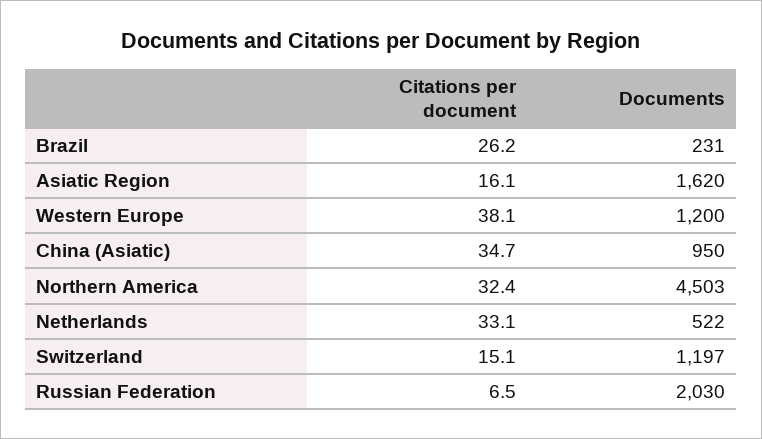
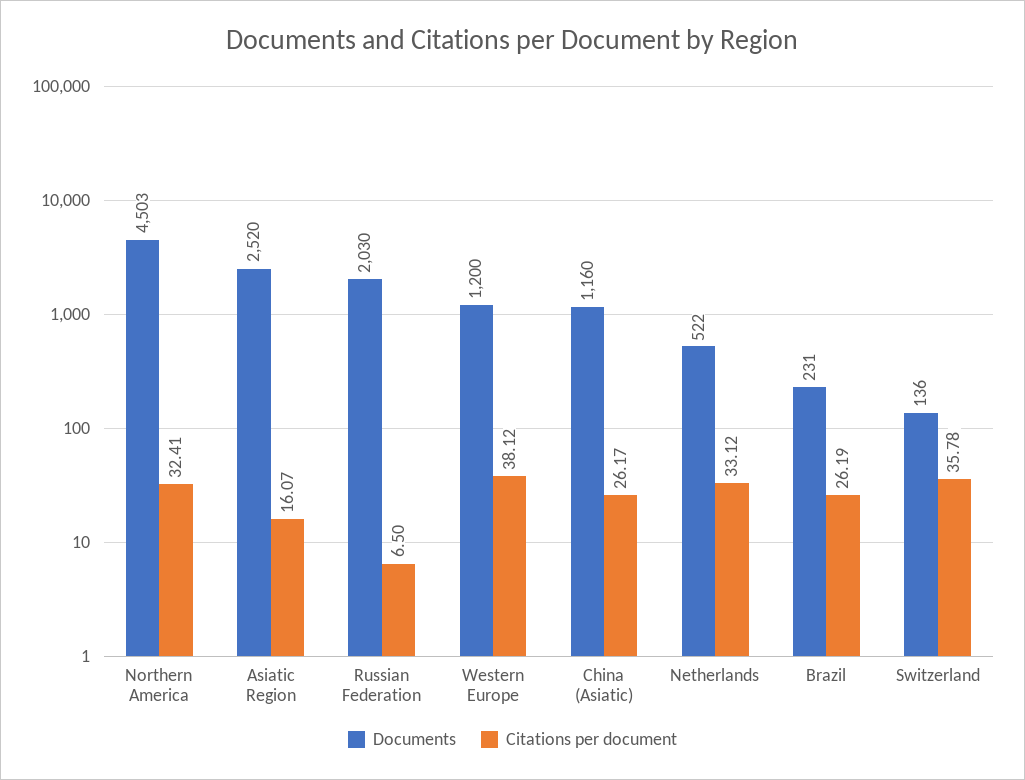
  {
    "Citations per document": {
      "Brazil": 26.19,
      "Asiatic Region": 16.07,
      "Western Europe": 38.12,
-     "China (Asiatic)": 34.7,
+     "China (Asiatic)": 26.17,
      "Northern America": 32.41,
      "Netherlands": 33.12,
-     "Switzerland": 15.1,
+     "Switzerland": 35.78,
      "Russian Federation": 6.5
    },
    "Documents": {
      "Brazil": 231,
-     "Asiatic Region": 1620,
+     "Asiatic Region": 2520,
      "Western Europe": 1200,
-     "China (Asiatic)": 950,
+     "China (Asiatic)": 1160,
      "Northern America": 4503,
      "Netherlands": 522,
-     "Switzerland": 1197,
+     "Switzerland": 136,
      "Russian Federation": 2030
    }
  }

